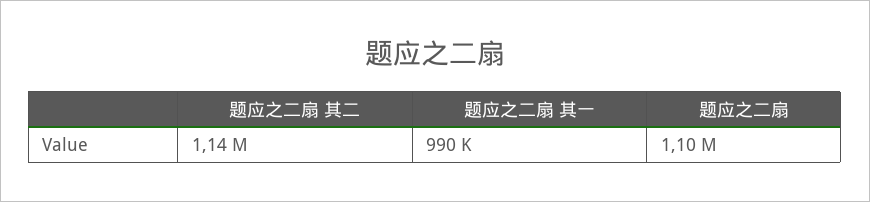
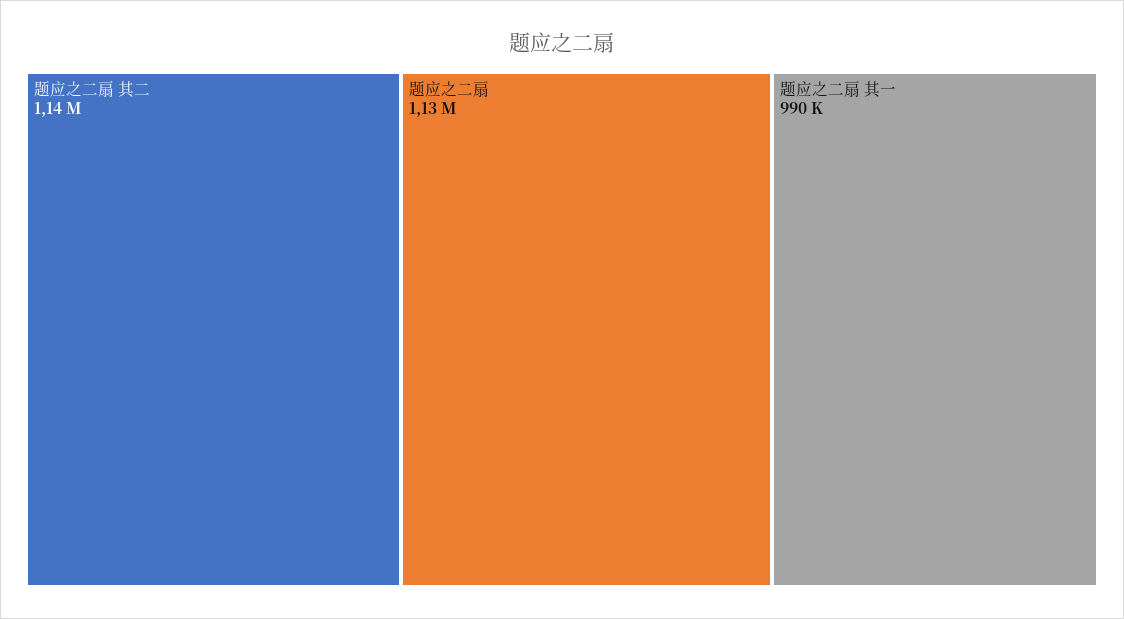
  {
    "题应之二扇 其二": 1140000,
    "题应之二扇 其一": 990000,
-   "题应之二扇": 1100000
+   "题应之二扇": 1130000
  }

